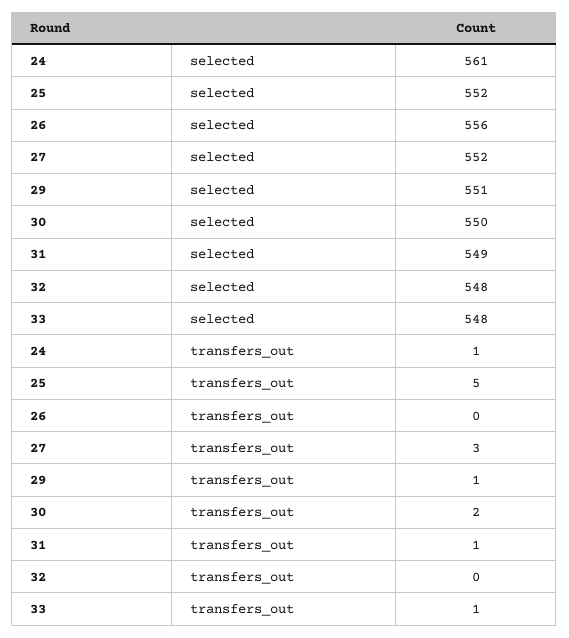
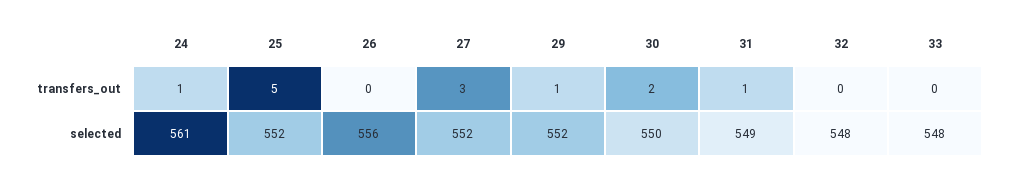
  {
    "24": {
      "selected": 561,
      "transfers_out": 1
    },
    "25": {
      "selected": 552,
      "transfers_out": 5
    },
    "26": {
      "selected": 556,
      "transfers_out": 0
    },
    "27": {
      "selected": 552,
      "transfers_out": 3
    },
    "29": {
-     "selected": 551,
+     "selected": 552,
      "transfers_out": 1
    },
    "30": {
      "selected": 550,
      "transfers_out": 2
    },
    "31": {
      "selected": 549,
      "transfers_out": 1
    },
    "32": {
      "selected": 548,
      "transfers_out": 0
    },
    "33": {
      "selected": 548,
-     "transfers_out": 1
+     "transfers_out": 0
    }
  }

